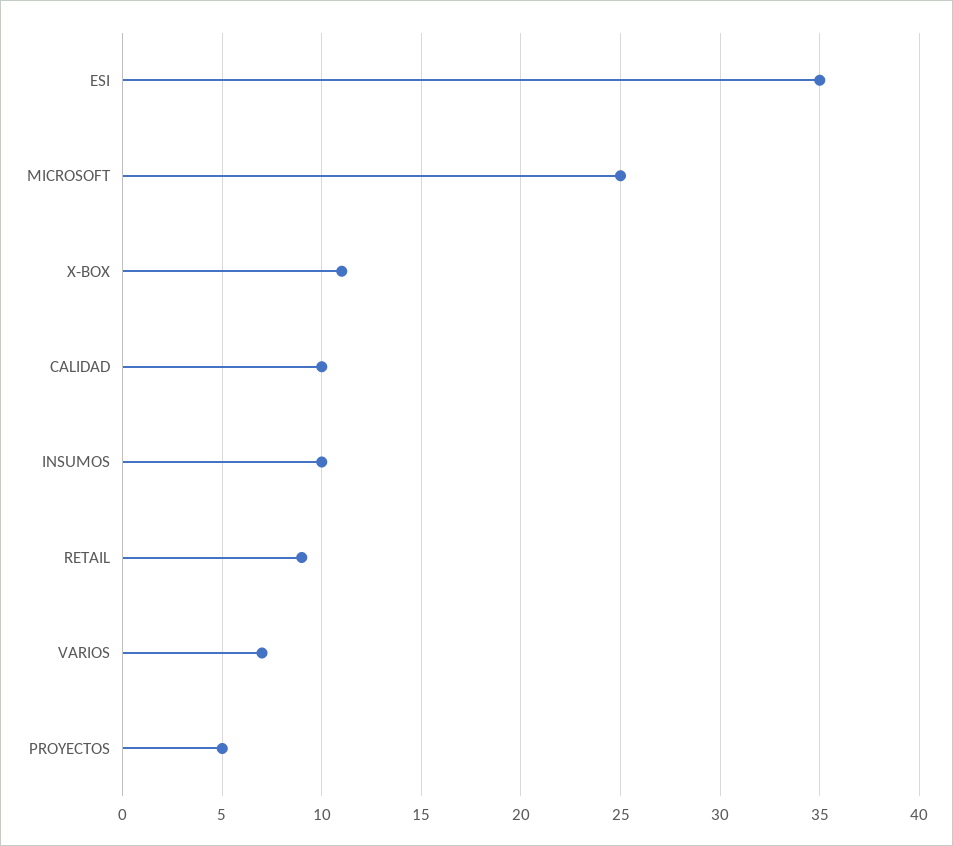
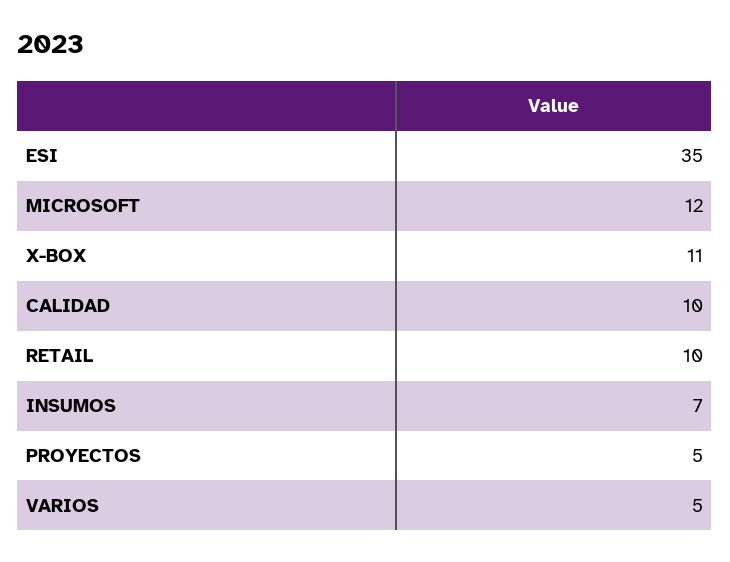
  {
    "ESI": 35,
-   "MICROSOFT": 25,
+   "MICROSOFT": 12,
    "X-BOX": 11,
    "CALIDAD": 10,
-   "INSUMOS": 10,
+   "INSUMOS": 7,
-   "RETAIL": 9,
+   "RETAIL": 10,
-   "VARIOS": 7,
+   "VARIOS": 5,
    "PROYECTOS": 5
  }

